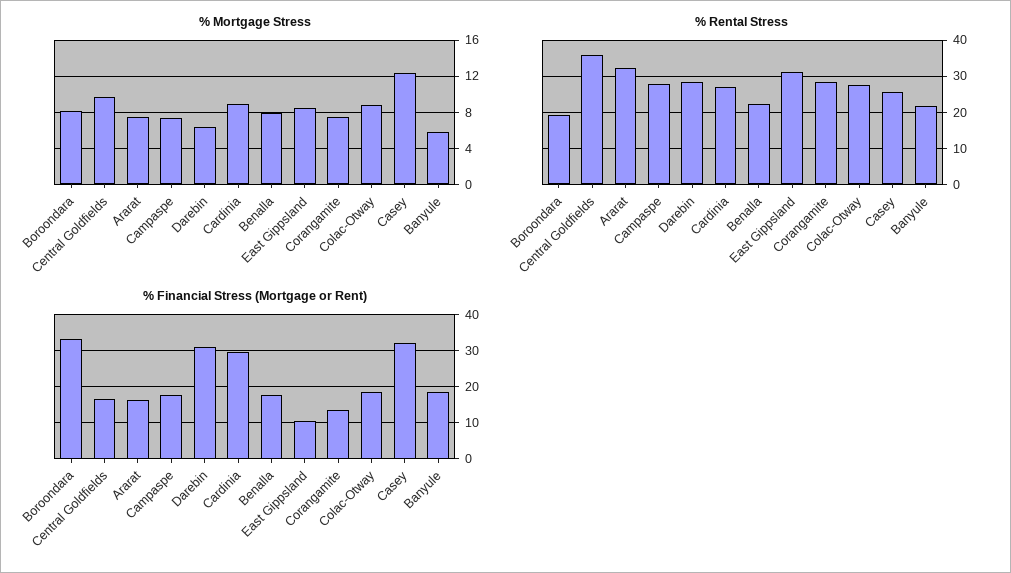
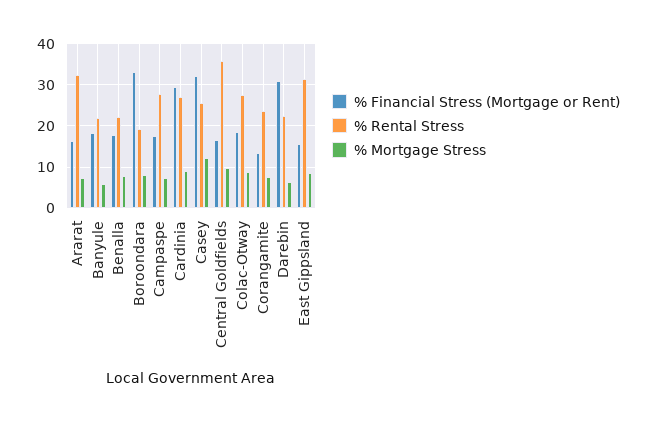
  {
    "% Mortgage Stress": {
      "Boroondara": 8,
      "Central Goldfields": 10,
      "Ararat": 7,
      "Campaspe": 7,
      "Darebin": 6,
      "Cardinia": 9,
      "Benalla": 8,
      "East Gippsland": 8,
      "Corangamite": 8,
      "Colac-Otway": 9,
      "Casey": 12,
      "Banyule": 6
    },
    "% Rental Stress": {
      "Boroondara": 20,
      "Central Goldfields": 36,
      "Ararat": 32,
      "Campaspe": 28,
-     "Darebin": 28,
+     "Darebin": 22,
      "Cardinia": 26,
      "Benalla": 22,
      "East Gippsland": 32,
-     "Corangamite": 28,
+     "Corangamite": 24,
      "Colac-Otway": 28,
      "Casey": 26,
      "Banyule": 22
    },
    "% Financial Stress (Mortgage or Rent)": {
      "Boroondara": 34,
      "Central Goldfields": 16,
      "Ararat": 16,
      "Campaspe": 18,
      "Darebin": 30,
      "Cardinia": 30,
      "Benalla": 18,
-     "East Gippsland": 10,
+     "East Gippsland": 16,
      "Corangamite": 14,
      "Colac-Otway": 18,
      "Casey": 32,
      "Banyule": 18
    }
  }

